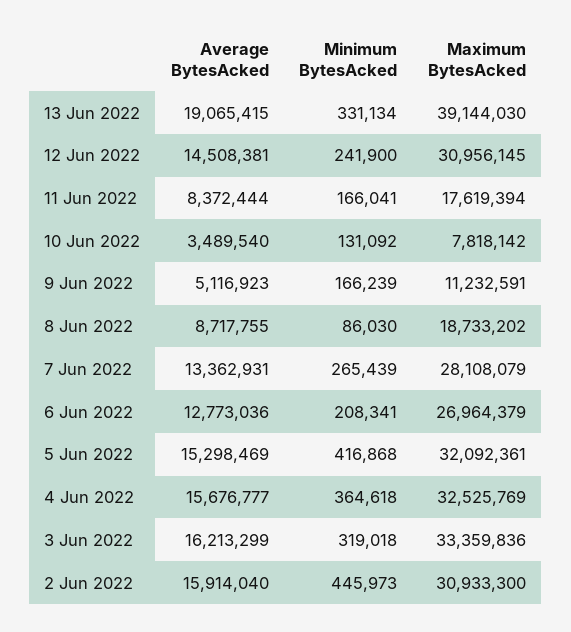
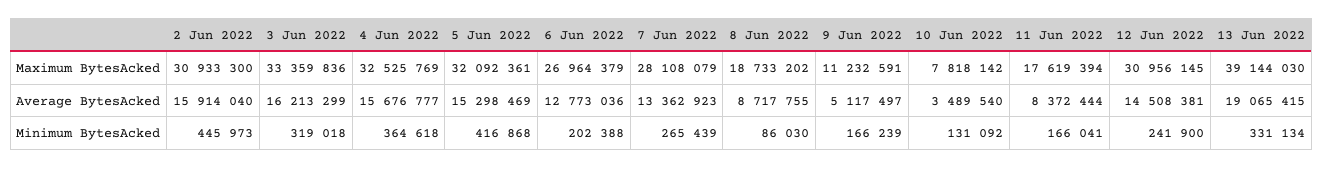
  {
    "Average BytesAcked": {
      "13 Jun 2022": 19065415,
      "12 Jun 2022": 14508381,
      "11 Jun 2022": 8372444,
      "10 Jun 2022": 3489540,
-     "9 Jun 2022": 5116923,
+     "9 Jun 2022": 5117497,
      "8 Jun 2022": 8717755,
-     "7 Jun 2022": 13362931,
+     "7 Jun 2022": 13362923,
      "6 Jun 2022": 12773036,
      "5 Jun 2022": 15298469,
      "4 Jun 2022": 15676777,
      "3 Jun 2022": 16213299,
      "2 Jun 2022": 15914040
    },
    "Minimum BytesAcked": {
      "13 Jun 2022": 331134,
      "12 Jun 2022": 241900,
      "11 Jun 2022": 166041,
      "10 Jun 2022": 131092,
      "9 Jun 2022": 166239,
      "8 Jun 2022": 86030,
      "7 Jun 2022": 265439,
-     "6 Jun 2022": 208341,
+     "6 Jun 2022": 202388,
      "5 Jun 2022": 416868,
      "4 Jun 2022": 364618,
      "3 Jun 2022": 319018,
      "2 Jun 2022": 445973
    },
    "Maximum BytesAcked": {
      "13 Jun 2022": 39144030,
      "12 Jun 2022": 30956145,
      "11 Jun 2022": 17619394,
      "10 Jun 2022": 7818142,
      "9 Jun 2022": 11232591,
      "8 Jun 2022": 18733202,
      "7 Jun 2022": 28108079,
      "6 Jun 2022": 26964379,
      "5 Jun 2022": 32092361,
      "4 Jun 2022": 32525769,
      "3 Jun 2022": 33359836,
      "2 Jun 2022": 30933300
    }
  }

